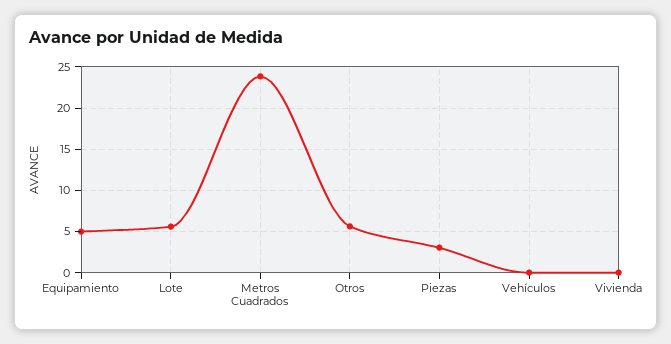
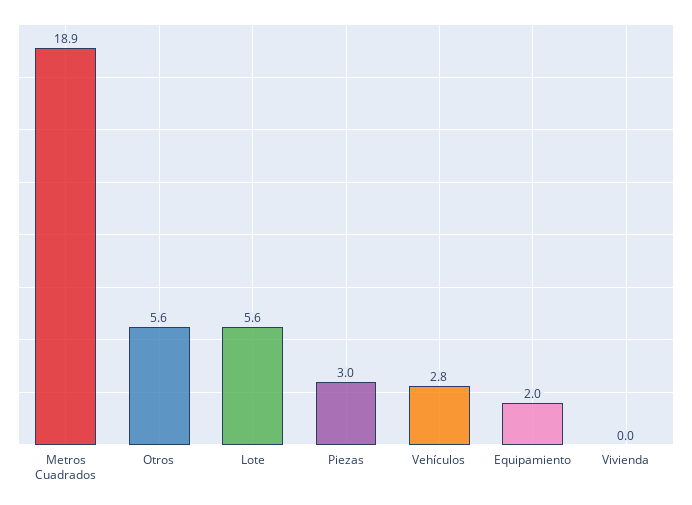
  {
-   "Equipamiento": 5,
+   "Equipamiento": 2,
    "Lote": 5.6,
-   "Metros Cuadrados": 24,
+   "Metros Cuadrados": 18.9,
    "Otros": 5.6,
    "Piezas": 3,
-   "Vehículos": 0,
+   "Vehículos": 2.8,
    "Vivienda": 0
  }

